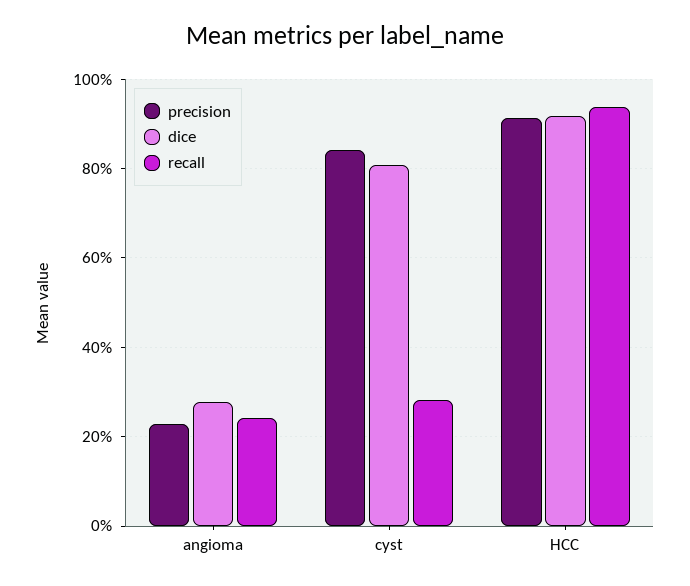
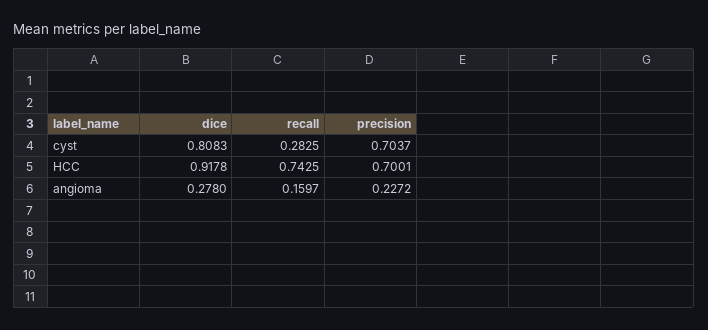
  {
    "precision": {
      "angioma": 0.2272,
-     "cyst": 0.84,
+     "cyst": 0.7037,
-     "HCC": 0.92
+     "HCC": 0.7001
    },
    "dice": {
      "angioma": 0.278,
      "cyst": 0.8083,
      "HCC": 0.9178
    },
    "recall": {
-     "angioma": 0.24,
+     "angioma": 0.1597,
      "cyst": 0.2825,
-     "HCC": 0.94
+     "HCC": 0.7425
    }
  }

